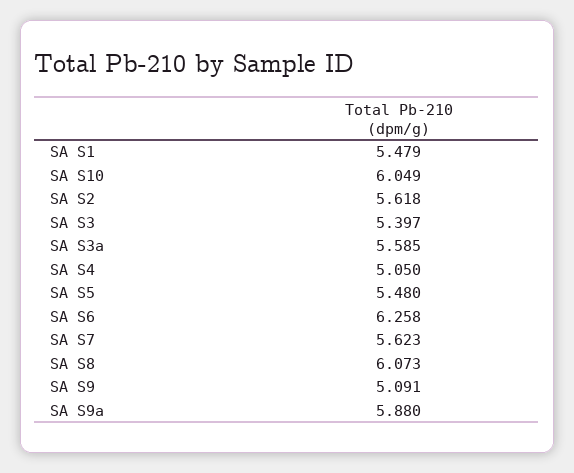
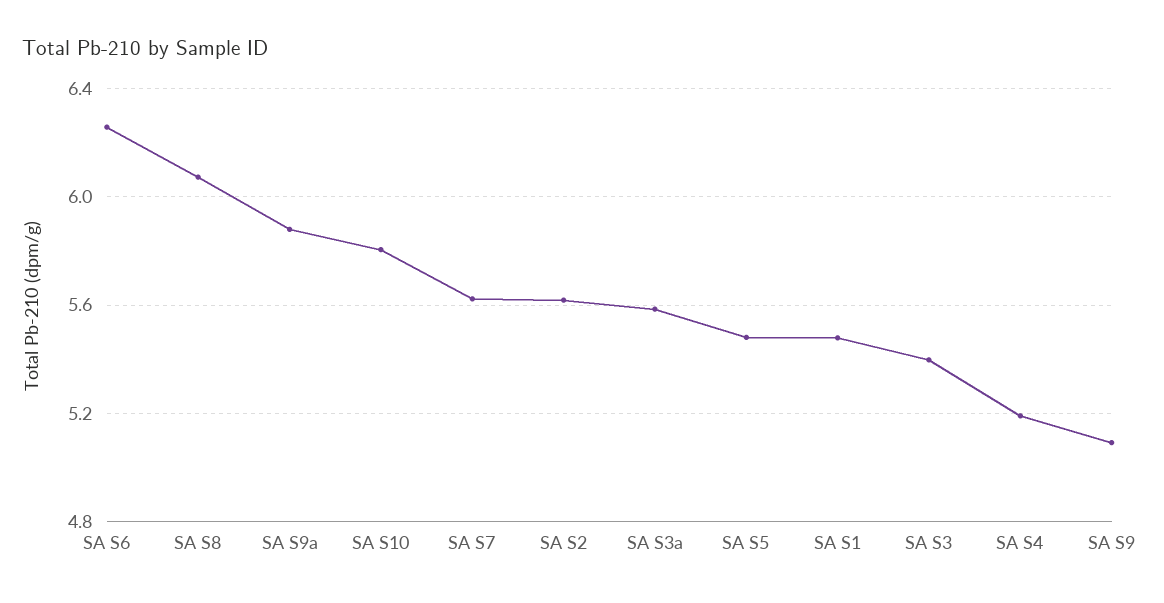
  {
    "SA S1": 5.479,
-   "SA S10": 6.049,
+   "SA S10": 5.8,
    "SA S2": 5.618,
    "SA S3": 5.397,
    "SA S3a": 5.585,
-   "SA S4": 5.05,
+   "SA S4": 5.2,
    "SA S5": 5.48,
    "SA S6": 6.258,
    "SA S7": 5.623,
    "SA S8": 6.073,
    "SA S9": 5.091,
    "SA S9a": 5.88
  }

